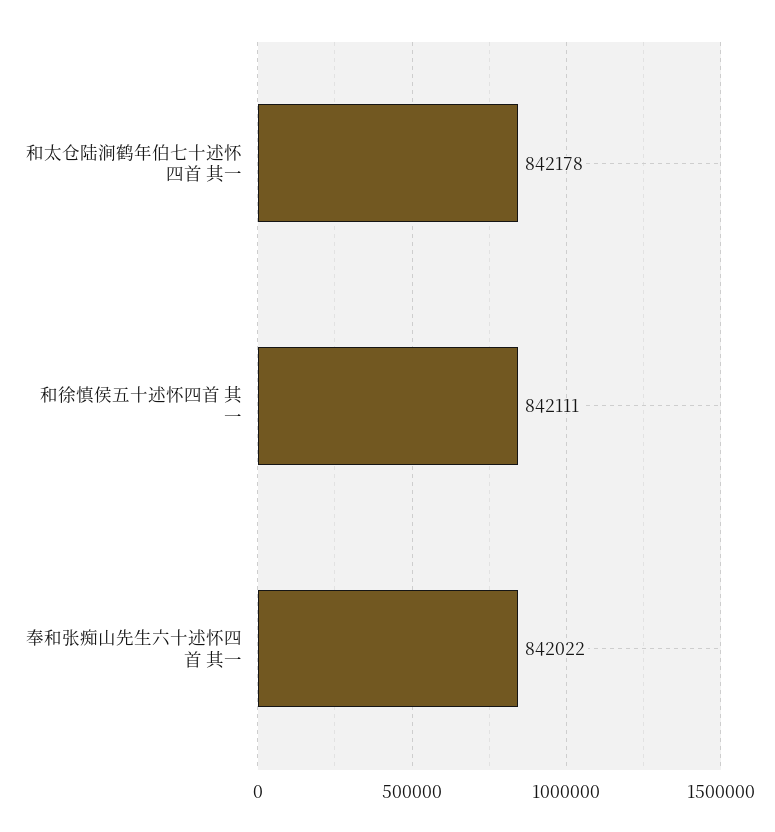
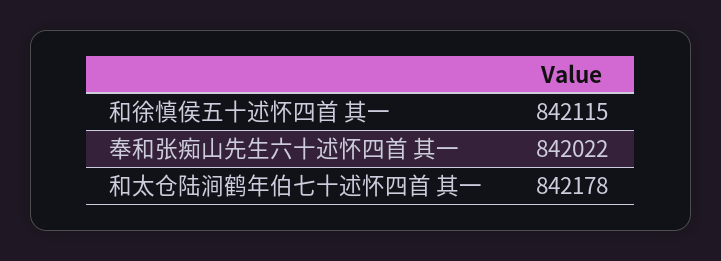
  {
    "和太仓陆涧鹤年伯七十述怀四首 其一": 842178,
-   "和徐慎侯五十述怀四首 其一": 842111,
+   "和徐慎侯五十述怀四首 其一": 842115,
    "奉和张痴山先生六十述怀四首 其一": 842022
  }

